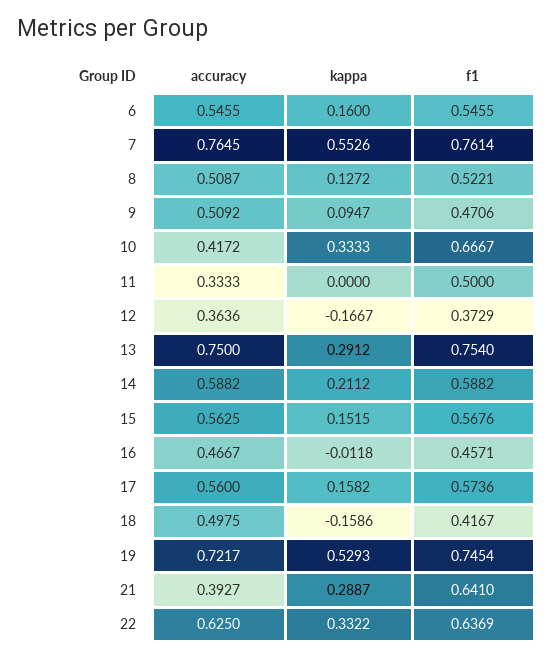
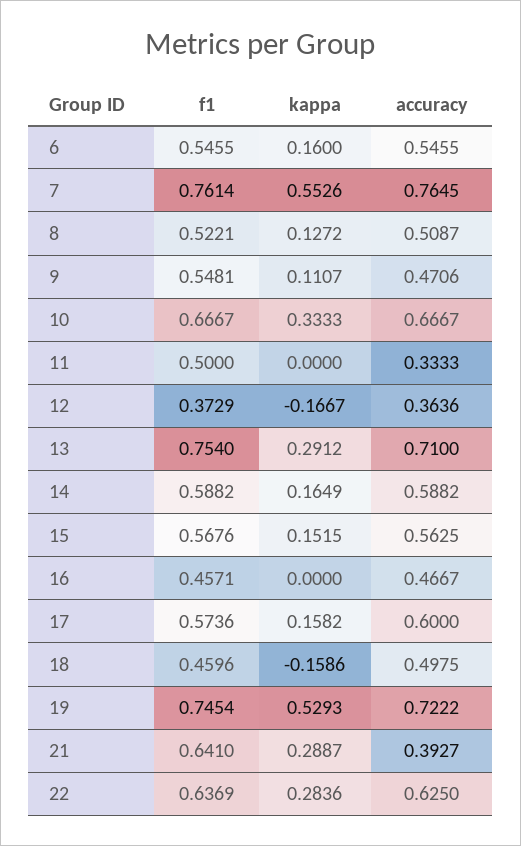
  {
    "accuracy": {
      "6": 0.5455,
      "7": 0.7645,
      "8": 0.5087,
-     "9": 0.5092,
+     "9": 0.4706,
-     "10": 0.4172,
+     "10": 0.6667,
      "11": 0.3333,
      "12": 0.3636,
-     "13": 0.75,
+     "13": 0.71,
      "14": 0.5882,
      "15": 0.5625,
      "16": 0.4667,
-     "17": 0.56,
+     "17": 0.6,
      "18": 0.4975,
-     "19": 0.7217,
+     "19": 0.7222,
      "21": 0.3927,
      "22": 0.625
    },
    "kappa": {
      "6": 0.16,
      "7": 0.5526,
      "8": 0.1272,
-     "9": 0.0947,
+     "9": 0.1107,
      "10": 0.3333,
      "11": 0,
      "12": -0.1667,
      "13": 0.2912,
-     "14": 0.2112,
+     "14": 0.1649,
      "15": 0.1515,
-     "16": -0.0118,
+     "16": 0,
      "17": 0.1582,
      "18": -0.1586,
      "19": 0.5293,
      "21": 0.2887,
-     "22": 0.3322
+     "22": 0.2836
    },
    "f1": {
      "6": 0.5455,
      "7": 0.7614,
      "8": 0.5221,
-     "9": 0.4706,
+     "9": 0.5481,
      "10": 0.6667,
      "11": 0.5,
      "12": 0.3729,
      "13": 0.754,
      "14": 0.5882,
      "15": 0.5676,
      "16": 0.4571,
      "17": 0.5736,
-     "18": 0.4167,
+     "18": 0.4596,
      "19": 0.7454,
      "21": 0.641,
      "22": 0.6369
    }
  }

